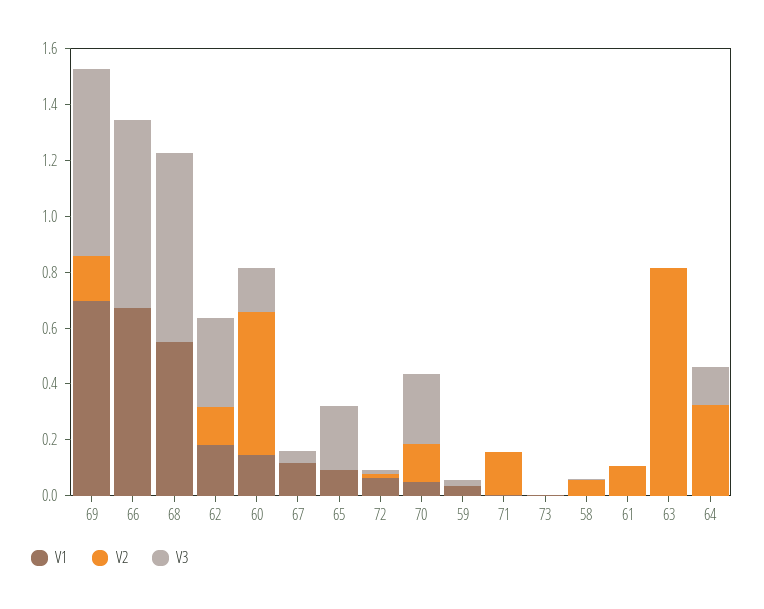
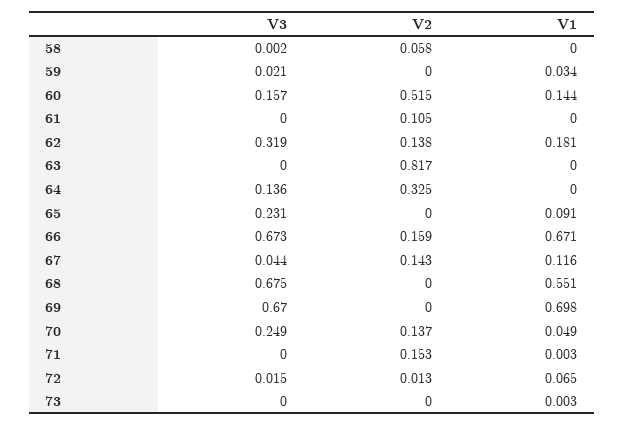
  {
    "V1": {
      "69": 0.698,
      "66": 0.671,
      "68": 0.551,
      "62": 0.181,
      "60": 0.144,
      "67": 0.116,
      "65": 0.091,
      "72": 0.065,
      "70": 0.049,
      "59": 0.034,
      "71": 0.003,
      "73": 0.003,
      "58": 0,
      "61": 0,
      "63": 0,
      "64": 0
    },
    "V2": {
-     "69": 0.15,
+     "69": 0,
-     "66": 0,
+     "66": 0.159,
      "68": 0,
      "62": 0.138,
      "60": 0.515,
-     "67": 0,
+     "67": 0.143,
      "65": 0,
      "72": 0.013,
      "70": 0.137,
      "59": 0,
      "71": 0.153,
      "73": 0,
      "58": 0.058,
      "61": 0.105,
      "63": 0.817,
      "64": 0.325
    },
    "V3": {
      "69": 0.67,
      "66": 0.673,
      "68": 0.675,
      "62": 0.319,
      "60": 0.157,
      "67": 0.044,
      "65": 0.231,
      "72": 0.015,
      "70": 0.249,
      "59": 0.021,
      "71": 0,
      "73": 0,
      "58": 0.002,
      "61": 0,
      "63": 0,
      "64": 0.136
    }
  }

